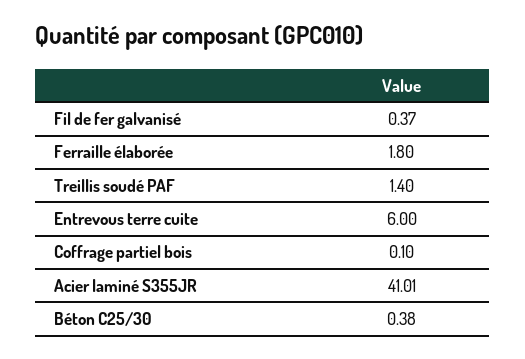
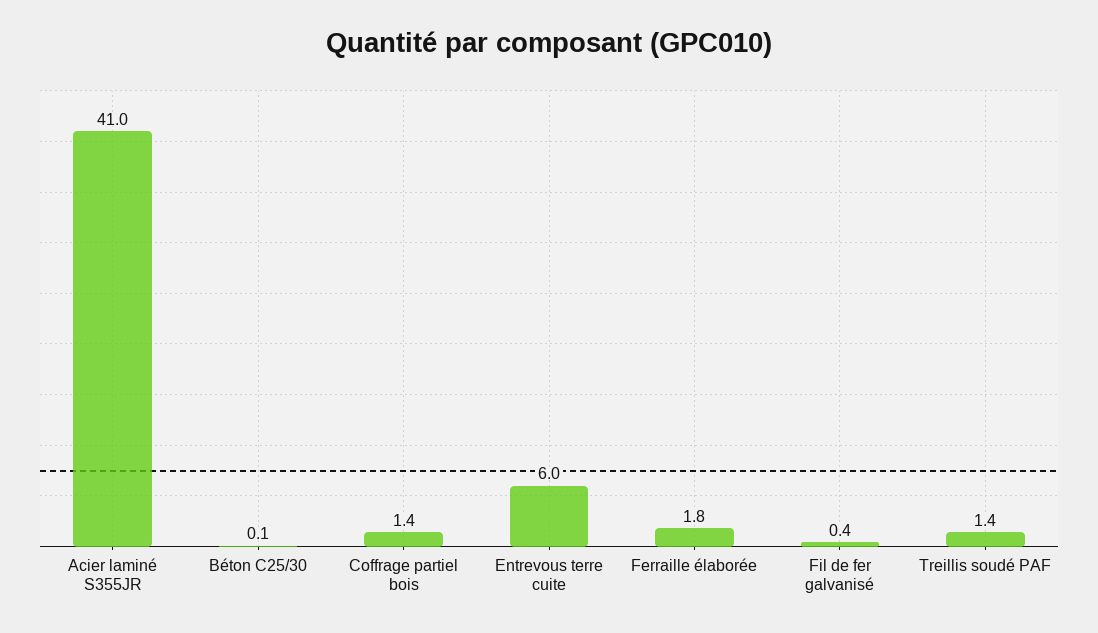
  {
    "Fil de fer galvanisé": 0.37,
    "Ferraille élaborée": 1.8,
    "Treillis soudé PAF": 1.4,
    "Entrevous terre cuite": 6,
-   "Coffrage partiel bois": 0.1,
+   "Coffrage partiel bois": 1.4,
    "Acier laminé S355JR": 41.01,
-   "Béton C25/30": 0.38
+   "Béton C25/30": 0.1
  }

